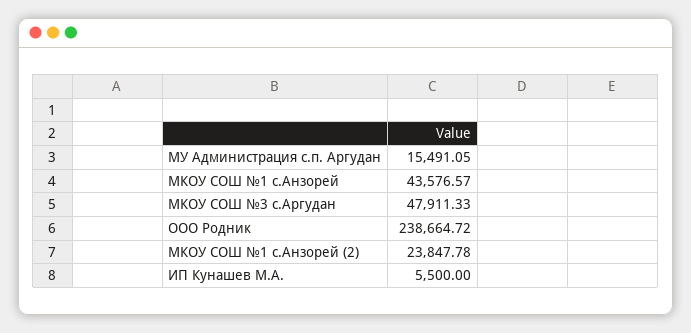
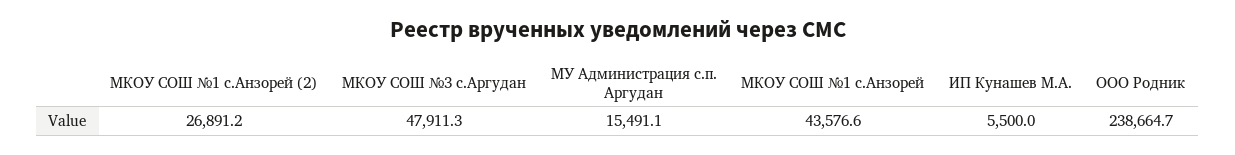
  {
    "МУ Администрация с.п. Аргудан": 15491.05,
    "МКОУ СОШ №1 с.Анзорей": 43576.57,
    "МКОУ СОШ №3 с.Аргудан": 47911.33,
    "ООО Родник": 238664.72,
-   "МКОУ СОШ №1 с.Анзорей (2)": 23847.78,
+   "МКОУ СОШ №1 с.Анзорей (2)": 26891.2,
    "ИП Кунашев М.А.": 5500
  }

